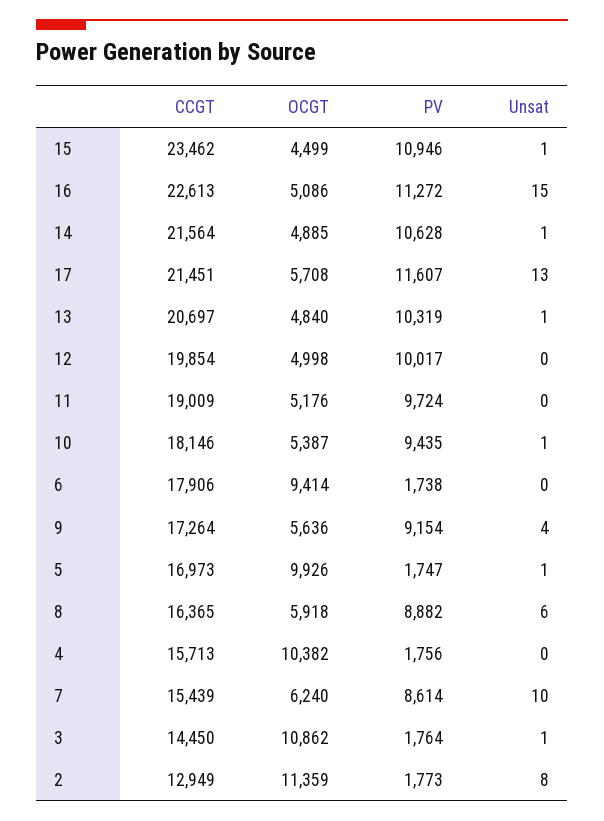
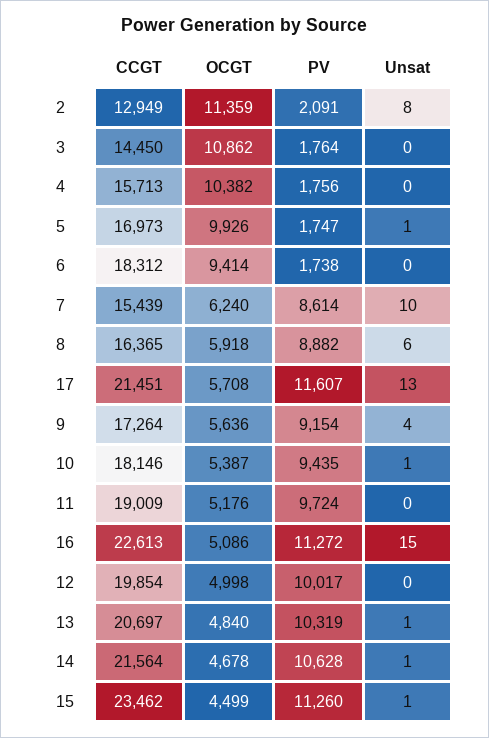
  {
    "CCGT": {
      "15": 23462,
      "16": 22613,
      "14": 21564,
      "17": 21451,
      "13": 20697,
      "12": 19854,
      "11": 19009,
      "10": 18146,
-     "6": 17906,
+     "6": 18312,
      "9": 17264,
      "5": 16973,
      "8": 16365,
      "4": 15713,
      "7": 15439,
      "3": 14450,
      "2": 12949
    },
    "OCGT": {
      "15": 4499,
      "16": 5086,
-     "14": 4885,
+     "14": 4678,
      "17": 5708,
      "13": 4840,
      "12": 4998,
      "11": 5176,
      "10": 5387,
      "6": 9414,
      "9": 5636,
      "5": 9926,
      "8": 5918,
      "4": 10382,
      "7": 6240,
      "3": 10862,
      "2": 11359
    },
    "PV": {
-     "15": 10946,
+     "15": 11260,
      "16": 11272,
      "14": 10628,
      "17": 11607,
      "13": 10319,
      "12": 10017,
      "11": 9724,
      "10": 9435,
      "6": 1738,
      "9": 9154,
      "5": 1747,
      "8": 8882,
      "4": 1756,
      "7": 8614,
      "3": 1764,
-     "2": 1773
+     "2": 2091
    },
    "Unsat": {
      "15": 1,
      "16": 15,
      "14": 1,
      "17": 13,
      "13": 1,
      "12": 0,
      "11": 0,
      "10": 1,
      "6": 0,
      "9": 4,
      "5": 1,
      "8": 6,
      "4": 0,
      "7": 10,
-     "3": 1,
+     "3": 0,
      "2": 8
    }
  }

